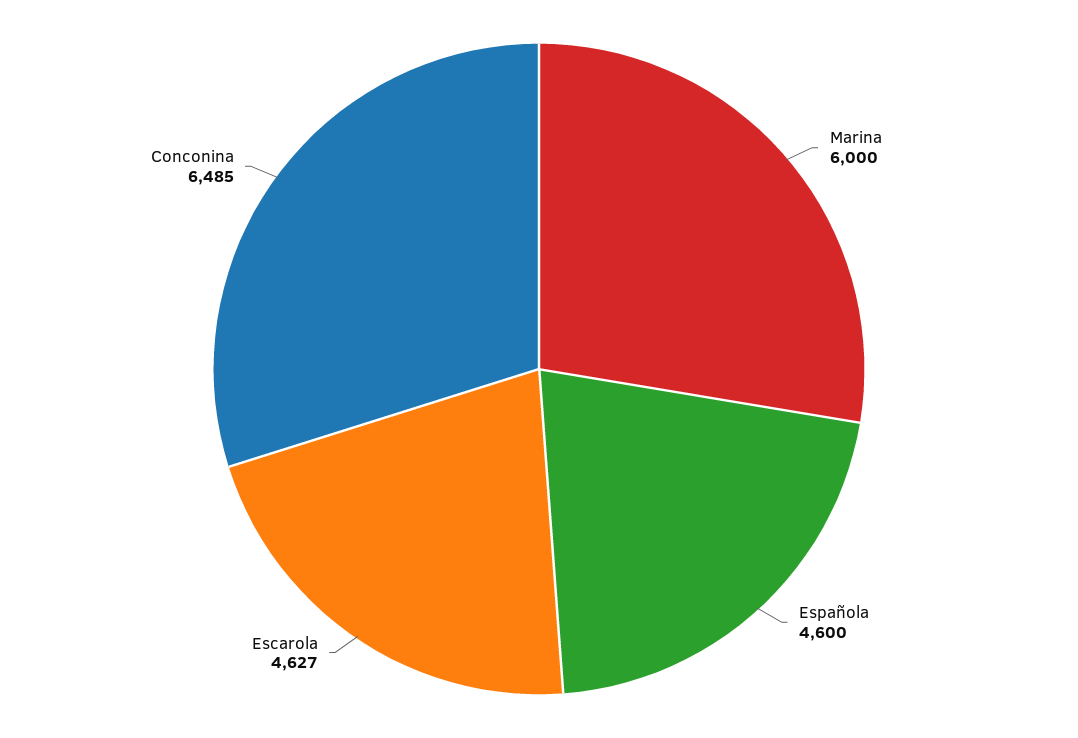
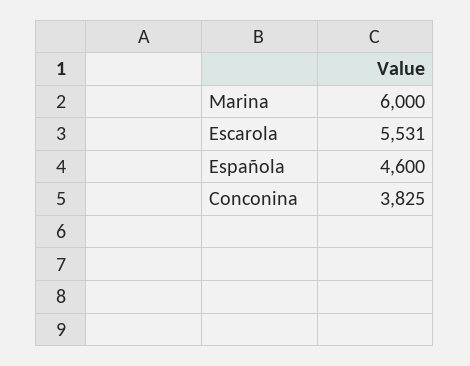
  {
    "Marina": 6000,
    "Española": 4600,
-   "Escarola": 4627,
+   "Escarola": 5531,
-   "Conconina": 6485
+   "Conconina": 3825
  }

